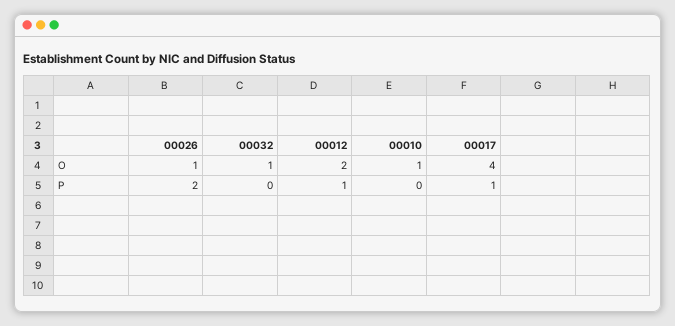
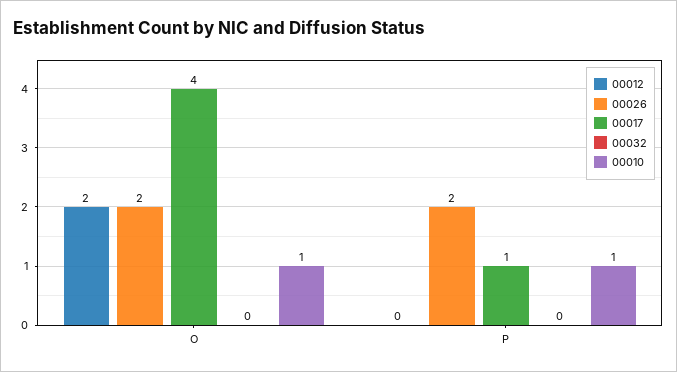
  {
    "00026": {
-     "O": 1,
+     "O": 2,
      "P": 2
    },
    "00032": {
-     "O": 1,
+     "O": 0,
      "P": 0
    },
    "00012": {
      "O": 2,
-     "P": 1
+     "P": 0
    },
    "00010": {
      "O": 1,
-     "P": 0
+     "P": 1
    },
    "00017": {
      "O": 4,
      "P": 1
    }
  }

